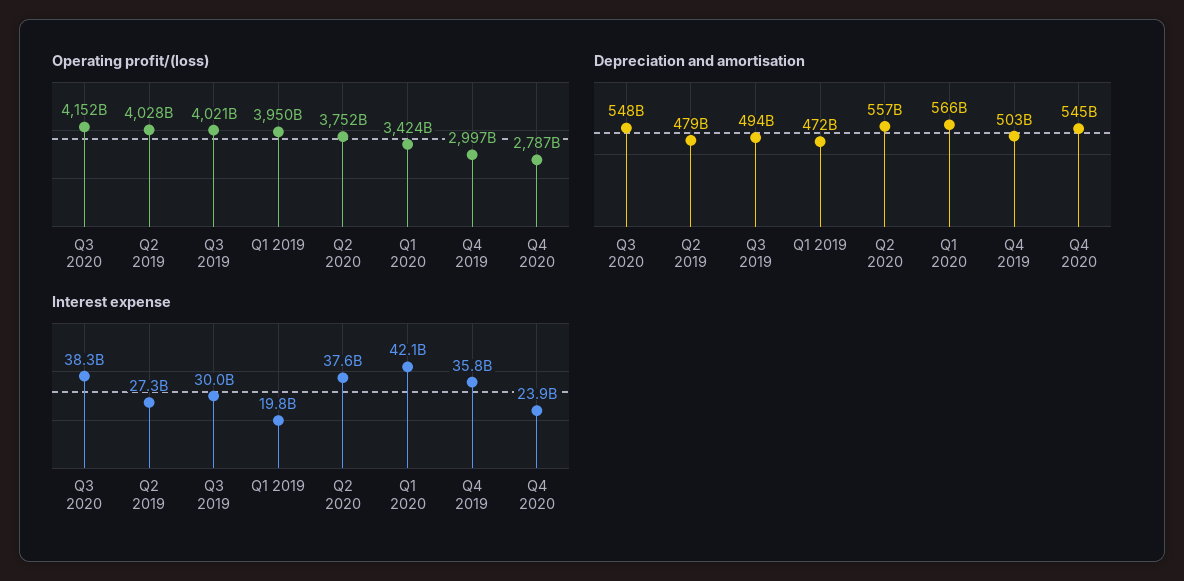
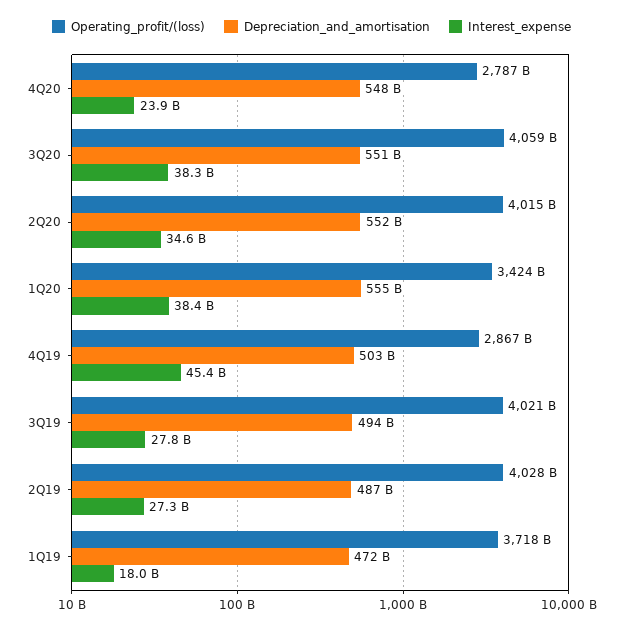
  {
    "Operating profit/(loss)": {
-     "Q3 2020": 4152000000000,
+     "Q3 2020": 4059000000000,
      "Q2 2019": 4028000000000,
      "Q3 2019": 4021000000000,
-     "Q1 2019": 3950000000000,
+     "Q1 2019": 3718000000000,
-     "Q2 2020": 3752000000000,
+     "Q2 2020": 4015000000000,
      "Q1 2020": 3424000000000,
-     "Q4 2019": 2997000000000,
+     "Q4 2019": 2867000000000,
      "Q4 2020": 2787000000000
    },
    "Depreciation and amortisation": {
-     "Q3 2020": 548000000000,
+     "Q3 2020": 551000000000,
-     "Q2 2019": 479000000000,
+     "Q2 2019": 487000000000,
      "Q3 2019": 494000000000,
      "Q1 2019": 472000000000,
-     "Q2 2020": 557000000000,
+     "Q2 2020": 552000000000,
-     "Q1 2020": 566000000000,
+     "Q1 2020": 555000000000,
      "Q4 2019": 503000000000,
-     "Q4 2020": 545000000000
+     "Q4 2020": 548000000000
    },
    "Interest expense": {
      "Q3 2020": 38300000000,
      "Q2 2019": 27300000000,
-     "Q3 2019": 30000000000,
+     "Q3 2019": 27800000000,
-     "Q1 2019": 19800000000,
+     "Q1 2019": 18000000000,
-     "Q2 2020": 37600000000,
+     "Q2 2020": 34600000000,
-     "Q1 2020": 42100000000,
+     "Q1 2020": 38400000000,
-     "Q4 2019": 35800000000,
+     "Q4 2019": 45400000000,
      "Q4 2020": 23900000000
    }
  }

